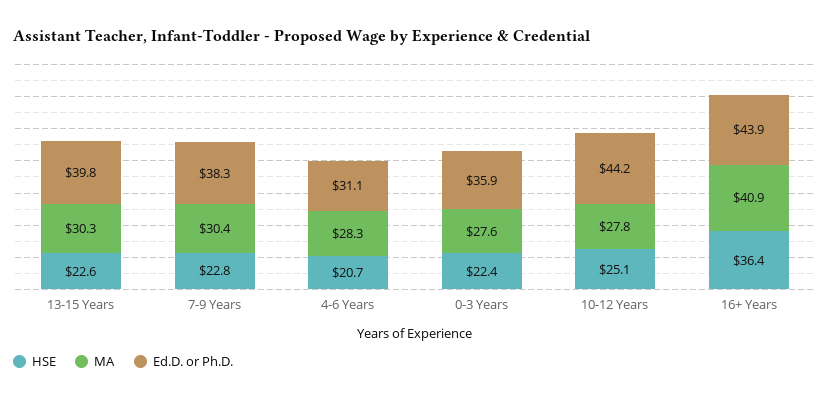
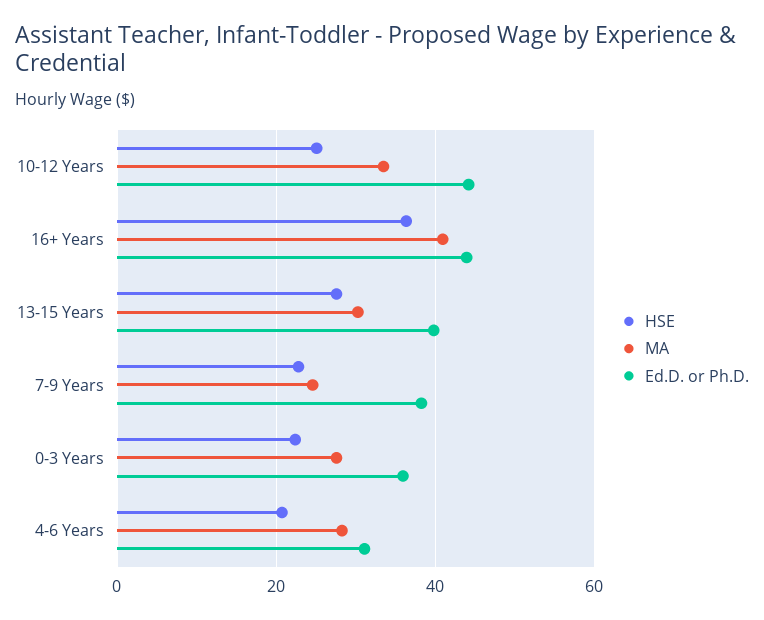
  {
    "HSE": {
-     "13-15 Years": 22.6,
+     "13-15 Years": 28,
      "7-9 Years": 22.8,
      "4-6 Years": 20.7,
      "0-3 Years": 22.4,
      "10-12 Years": 25.1,
      "16+ Years": 36.4
    },
    "MA": {
      "13-15 Years": 30.3,
-     "7-9 Years": 30.4,
+     "7-9 Years": 24,
      "4-6 Years": 28.3,
      "0-3 Years": 27.6,
-     "10-12 Years": 27.8,
+     "10-12 Years": 34,
      "16+ Years": 40.9
    },
    "Ed.D. or Ph.D.": {
      "13-15 Years": 39.8,
      "7-9 Years": 38.3,
      "4-6 Years": 31.1,
      "0-3 Years": 35.9,
      "10-12 Years": 44.2,
      "16+ Years": 43.9
    }
  }

